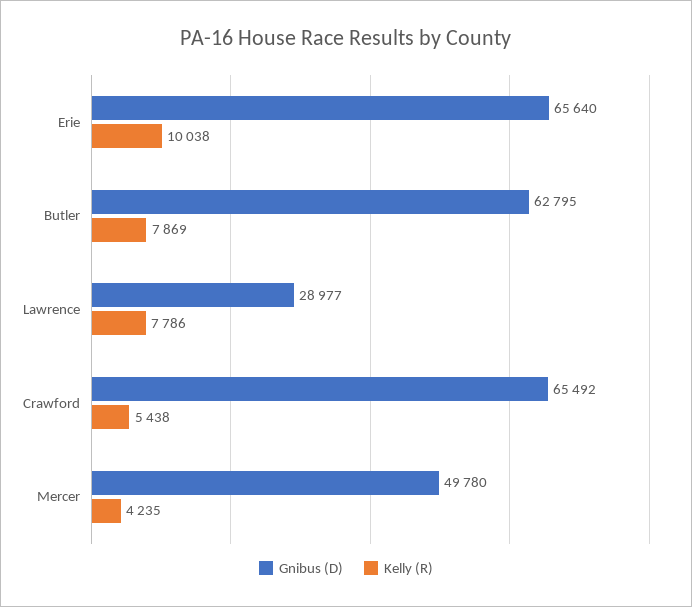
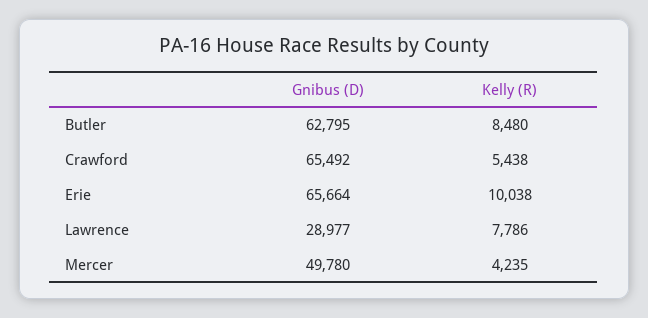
  {
    "Gnibus (D)": {
-     "Erie": 65640,
+     "Erie": 65664,
      "Butler": 62795,
      "Lawrence": 28977,
      "Crawford": 65492,
      "Mercer": 49780
    },
    "Kelly (R)": {
      "Erie": 10038,
-     "Butler": 7869,
+     "Butler": 8480,
      "Lawrence": 7786,
      "Crawford": 5438,
      "Mercer": 4235
    }
  }

